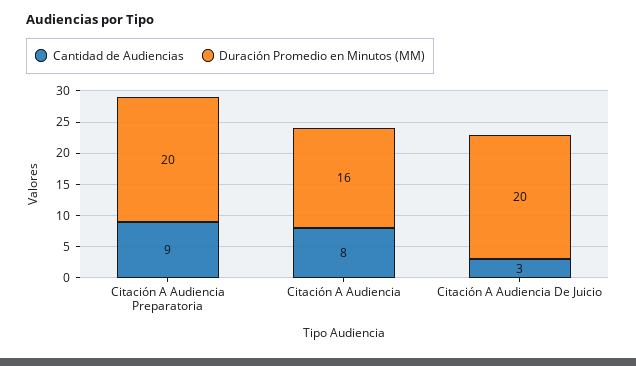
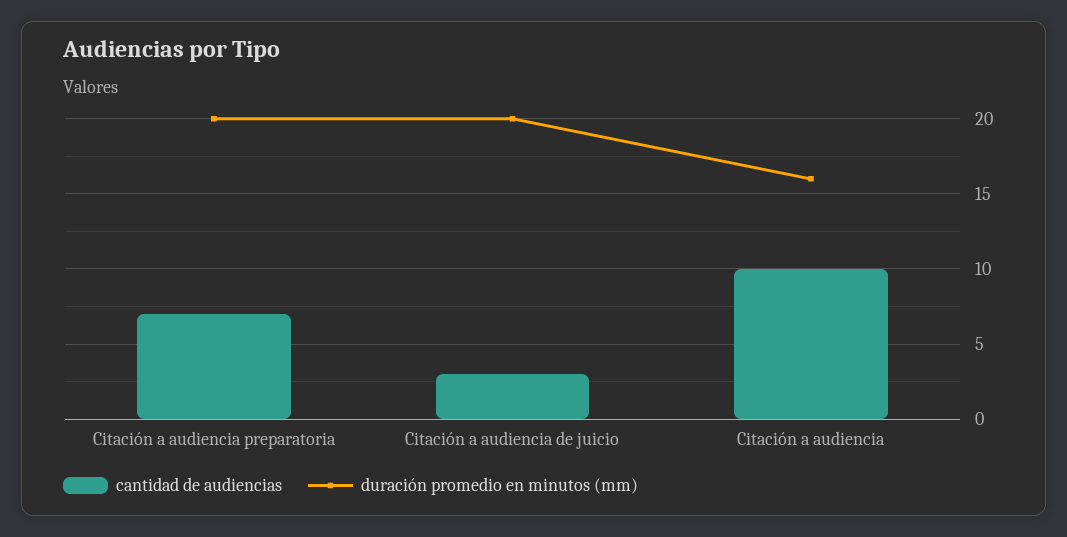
  {
    "Cantidad de Audiencias": {
-     "Citación A Audiencia Preparatoria": 9,
+     "Citación A Audiencia Preparatoria": 7,
-     "Citación A Audiencia": 8,
+     "Citación A Audiencia": 10,
      "Citación A Audiencia De Juicio": 3
    },
    "Duración Promedio en Minutos (MM)": {
      "Citación A Audiencia Preparatoria": 20,
      "Citación A Audiencia": 16,
      "Citación A Audiencia De Juicio": 20
    }
  }

